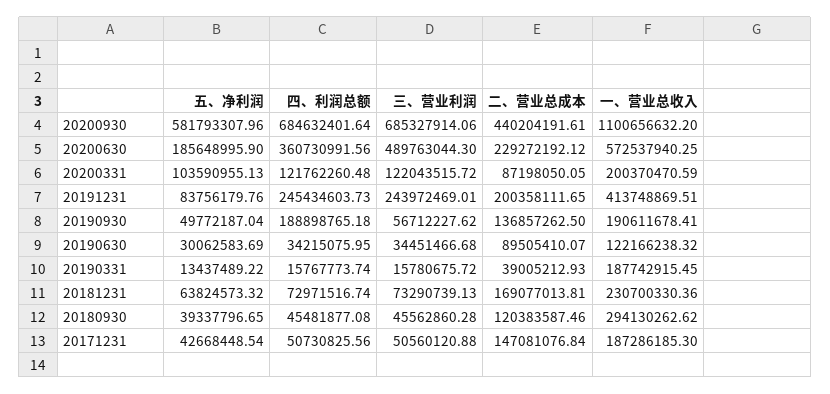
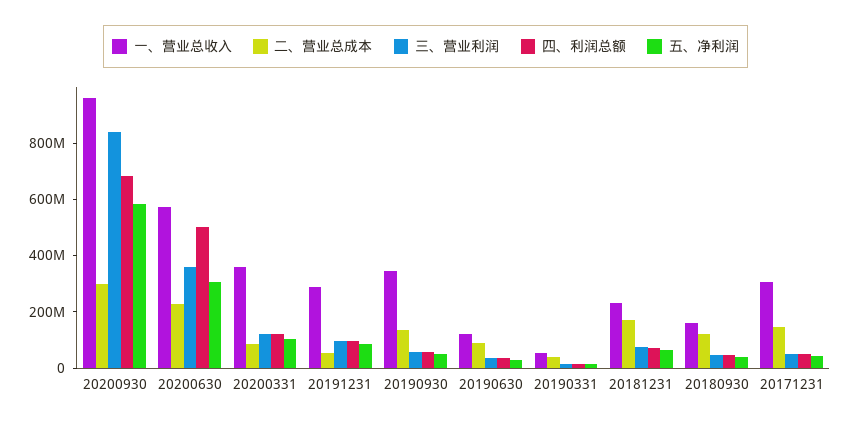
  {
    "五、净利润": {
      "20200930": 581793307.96,
-     "20200630": 185648995.9,
+     "20200630": 300000000,
      "20200331": 103590955.13,
      "20191231": 83756179.76,
      "20190930": 49772187.04,
      "20190630": 30062583.69,
      "20190331": 13437489.22,
      "20181231": 63824573.32,
      "20180930": 39337796.65,
      "20171231": 42668448.54
    },
    "四、利润总额": {
      "20200930": 684632401.64,
-     "20200630": 360730991.56,
+     "20200630": 500000000,
      "20200331": 121762260.48,
-     "20191231": 245434603.73,
+     "20191231": 100000000,
-     "20190930": 188898765.18,
+     "20190930": 50000000,
      "20190630": 34215075.95,
      "20190331": 15767773.74,
      "20181231": 72971516.74,
      "20180930": 45481877.08,
      "20171231": 50730825.56
    },
    "三、营业利润": {
-     "20200930": 685327914.06,
+     "20200930": 850000000,
-     "20200630": 489763044.3,
+     "20200630": 350000000,
      "20200331": 122043515.72,
-     "20191231": 243972469.01,
+     "20191231": 100000000,
      "20190930": 56712227.62,
      "20190630": 34451466.68,
      "20190331": 15780675.72,
      "20181231": 73290739.13,
      "20180930": 45562860.28,
      "20171231": 50560120.88
    },
    "二、营业总成本": {
-     "20200930": 440204191.61,
+     "20200930": 300000000,
      "20200630": 229272192.12,
      "20200331": 87198050.05,
-     "20191231": 200358111.65,
+     "20191231": 50000000,
      "20190930": 136857262.5,
      "20190630": 89505410.07,
      "20190331": 39005212.93,
      "20181231": 169077013.81,
      "20180930": 120383587.46,
      "20171231": 147081076.84
    },
    "一、营业总收入": {
-     "20200930": 1100656632.2,
+     "20200930": 950000000,
      "20200630": 572537940.25,
-     "20200331": 200370470.59,
+     "20200331": 350000000,
-     "20191231": 413748869.51,
+     "20191231": 300000000,
-     "20190930": 190611678.41,
+     "20190930": 350000000,
      "20190630": 122166238.32,
-     "20190331": 187742915.45,
+     "20190331": 50000000,
      "20181231": 230700330.36,
-     "20180930": 294130262.62,
+     "20180930": 150000000,
-     "20171231": 187286185.3
+     "20171231": 300000000
    }
  }

